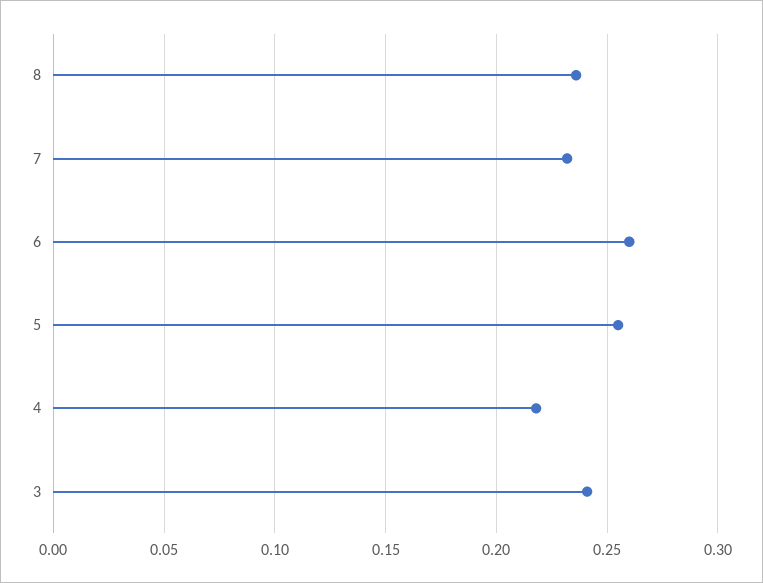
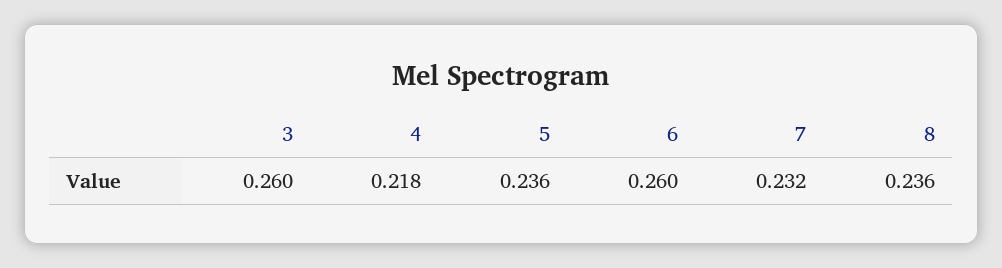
  {
    "8": 0.236,
    "7": 0.232,
    "6": 0.26,
-   "5": 0.255,
+   "5": 0.236,
    "4": 0.218,
-   "3": 0.24
+   "3": 0.26
  }

